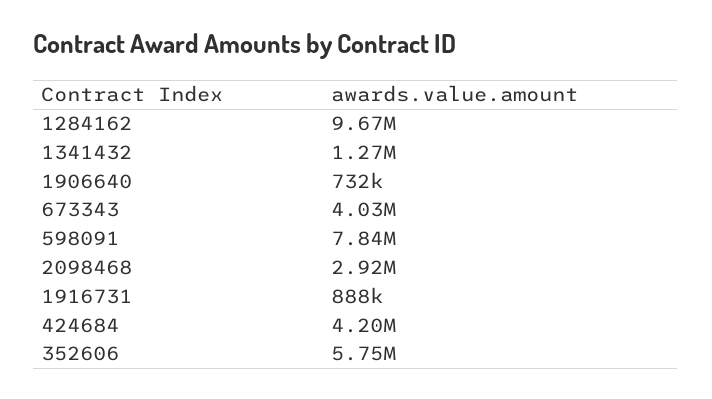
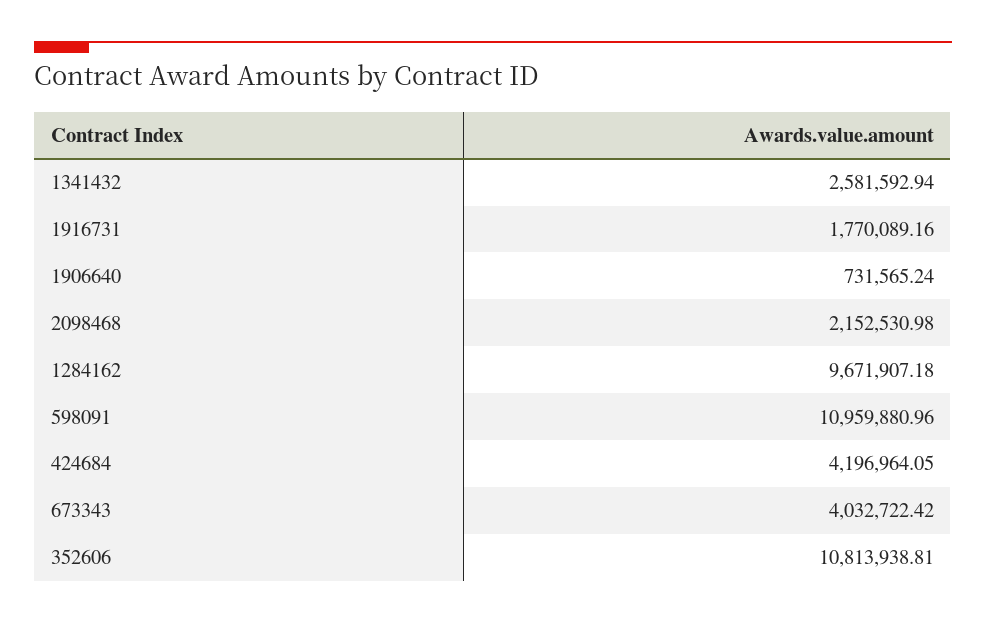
  {
    "1284162": 9671907.18,
-   "1341432": 1270000,
+   "1341432": 2581592.94,
    "1906640": 731565.24,
    "673343": 4032722.42,
-   "598091": 7840000,
+   "598091": 10959880.96,
-   "2098468": 2920000,
+   "2098468": 2152530.98,
-   "1916731": 888000,
+   "1916731": 1770089.16,
    "424684": 4196964.05,
-   "352606": 5750000
+   "352606": 10813938.81
  }

